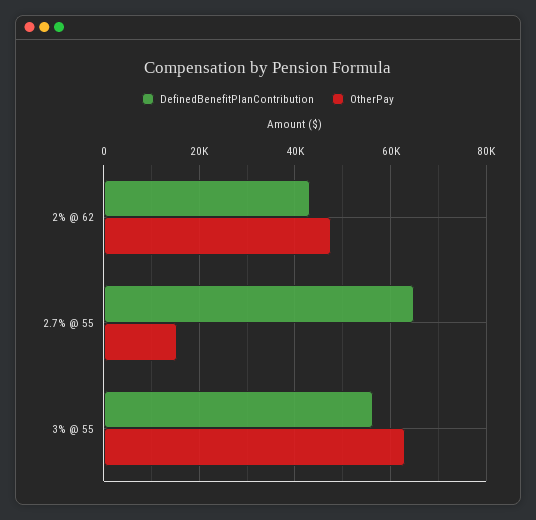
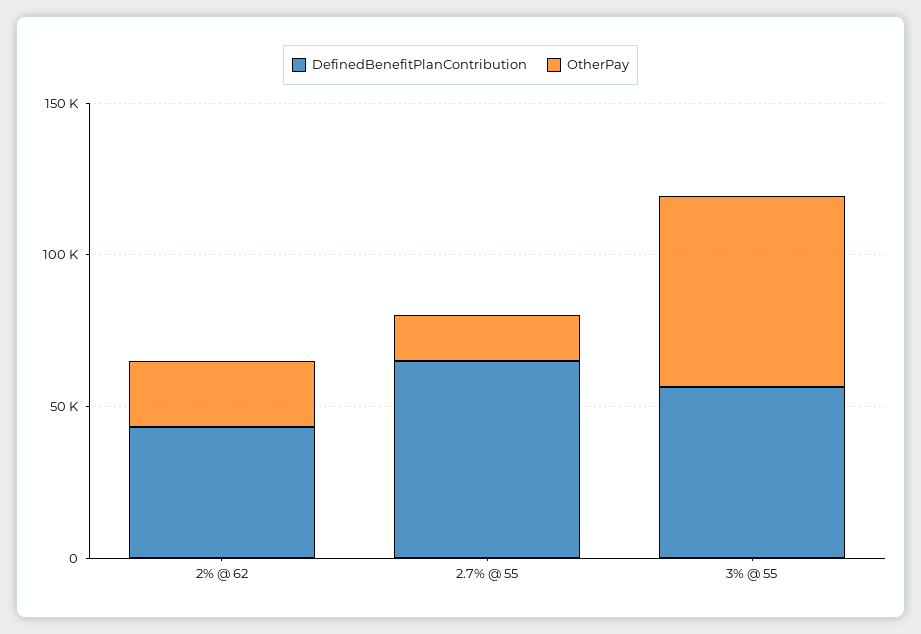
  {
    "DefinedBenefitPlanContribution": {
      "2% @ 62": 44000,
      "2.7% @ 55": 64000,
      "3% @ 55": 56000
    },
    "OtherPay": {
-     "2% @ 62": 48000,
+     "2% @ 62": 20000,
      "2.7% @ 55": 16000,
      "3% @ 55": 62000
    }
  }

